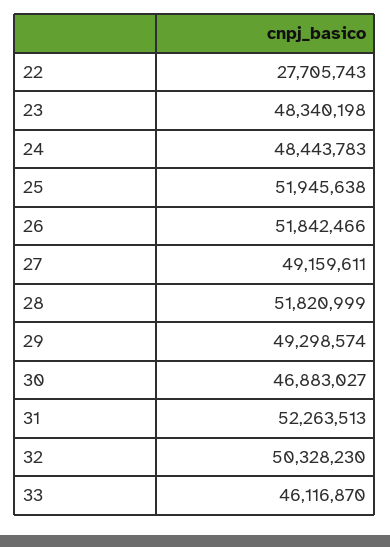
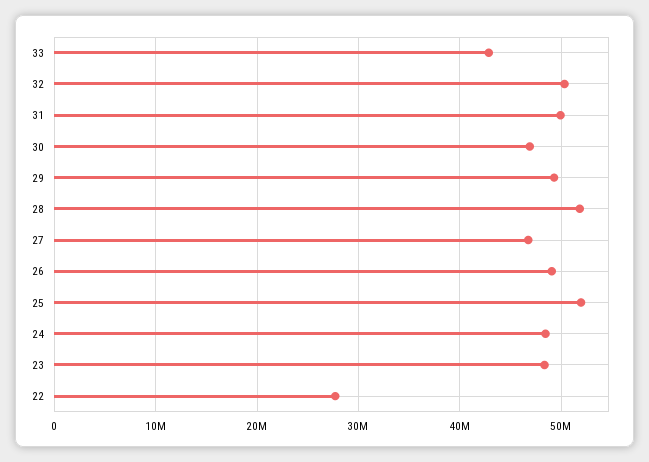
  {
    "22": 27705743,
    "23": 48340198,
    "24": 48443783,
    "25": 51945638,
-   "26": 51842466,
+   "26": 49000000,
-   "27": 49159611,
+   "27": 47000000,
    "28": 51820999,
    "29": 49298574,
    "30": 46883027,
-   "31": 52263513,
+   "31": 50000000,
    "32": 50328230,
-   "33": 46116870
+   "33": 43000000
  }

